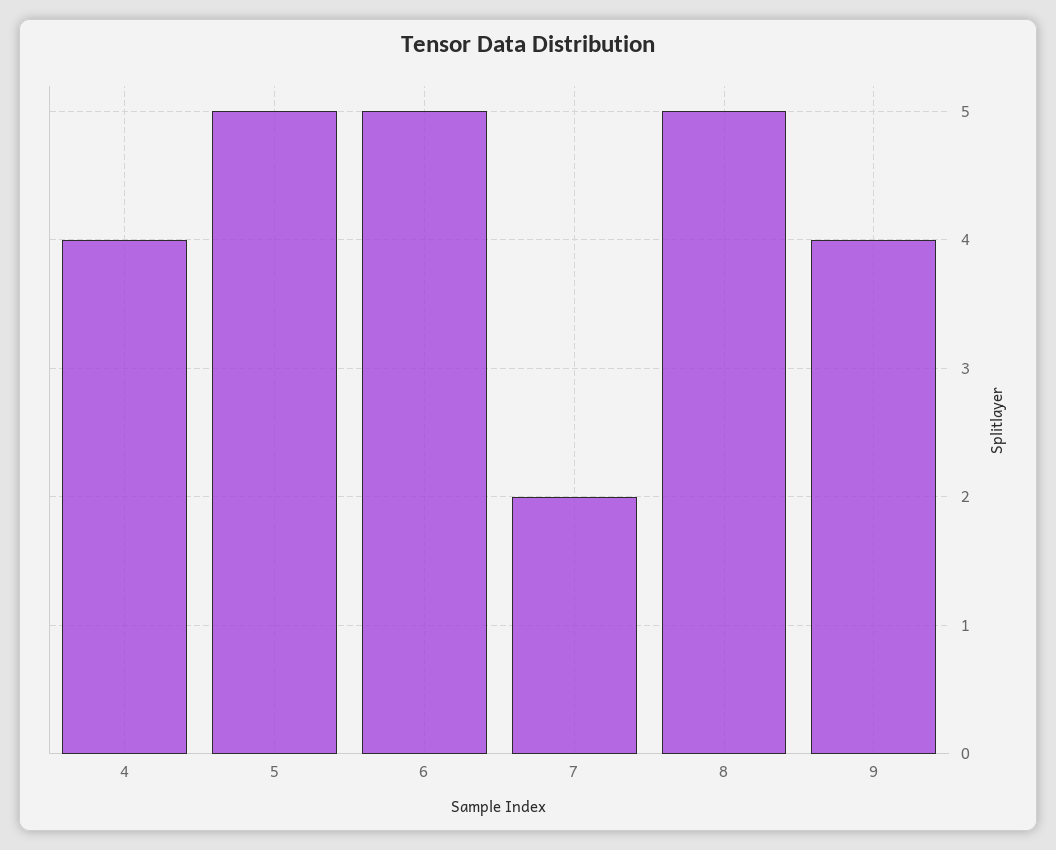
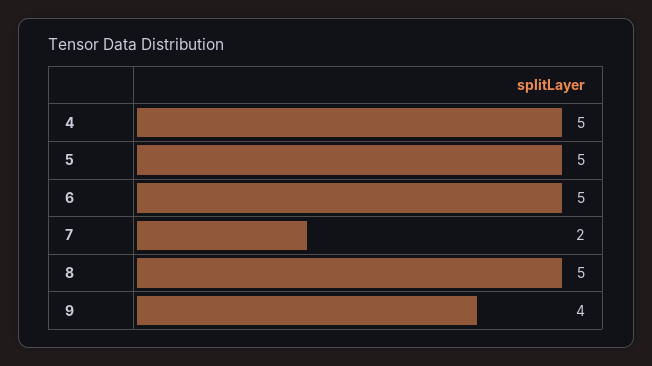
  {
-   "4": 4,
+   "4": 5,
    "5": 5,
    "6": 5,
    "7": 2,
    "8": 5,
    "9": 4
  }

